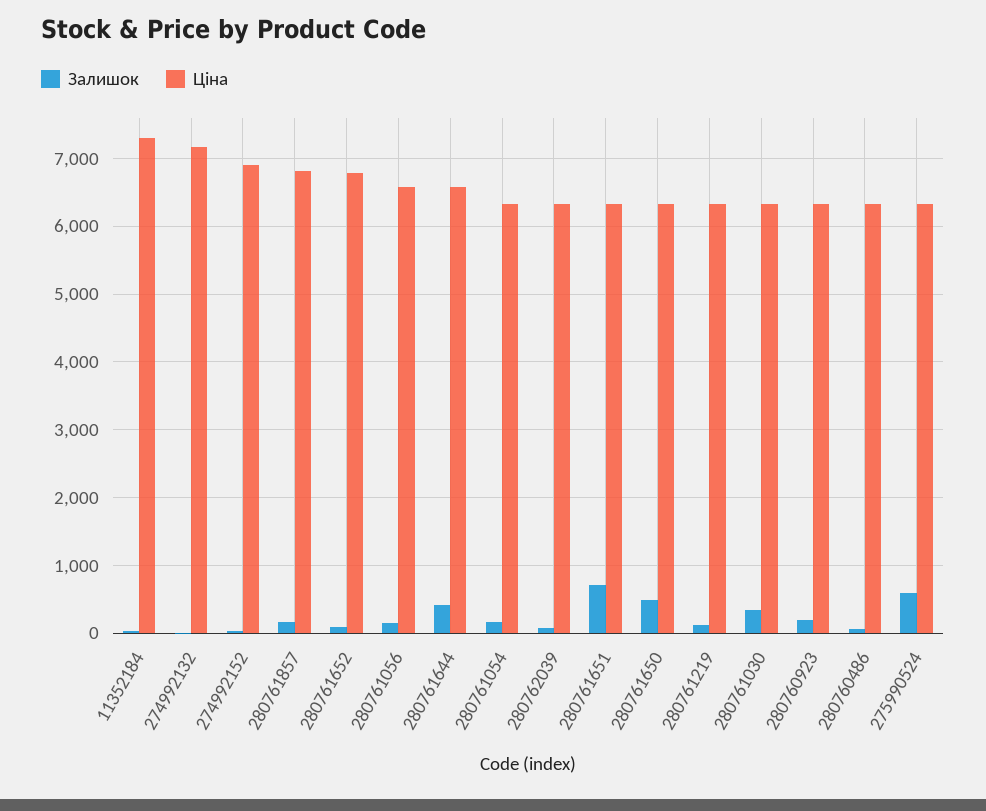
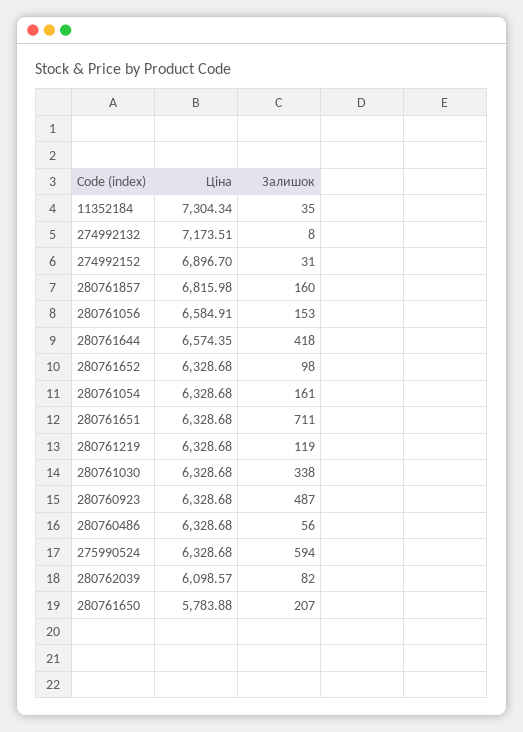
  {
    "Залишок": {
      "11352184": 35,
      "274992132": 8,
      "274992152": 31,
      "280761857": 160,
      "280761652": 98,
      "280761056": 153,
      "280761644": 418,
      "280761054": 161,
      "280762039": 82,
      "280761651": 711,
-     "280761650": 500,
+     "280761650": 207,
      "280761219": 119,
      "280761030": 338,
-     "280760923": 200,
+     "280760923": 487,
      "280760486": 56,
      "275990524": 594
    },
    "Ціна": {
      "11352184": 7304.34,
      "274992132": 7173.51,
      "274992152": 6896.7,
      "280761857": 6815.98,
-     "280761652": 6800,
+     "280761652": 6328.68,
      "280761056": 6584.91,
      "280761644": 6574.35,
      "280761054": 6328.68,
-     "280762039": 6300,
+     "280762039": 6098.57,
      "280761651": 6328.68,
-     "280761650": 6300,
+     "280761650": 5783.88,
      "280761219": 6328.68,
      "280761030": 6328.68,
      "280760923": 6328.68,
      "280760486": 6328.68,
      "275990524": 6328.68
    }
  }

